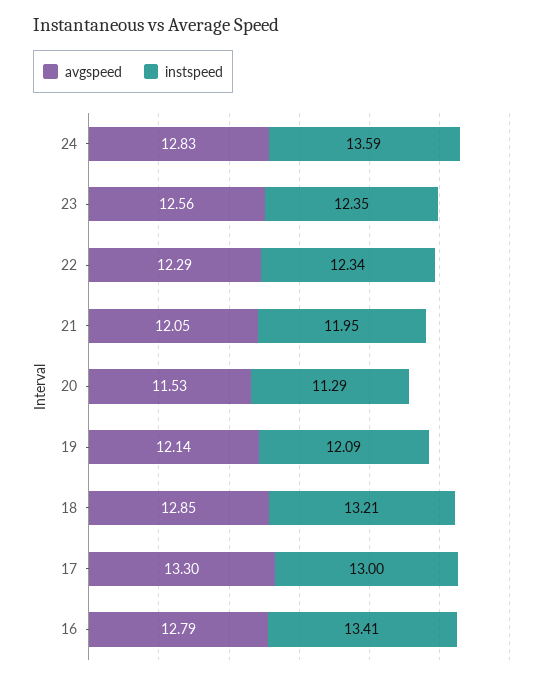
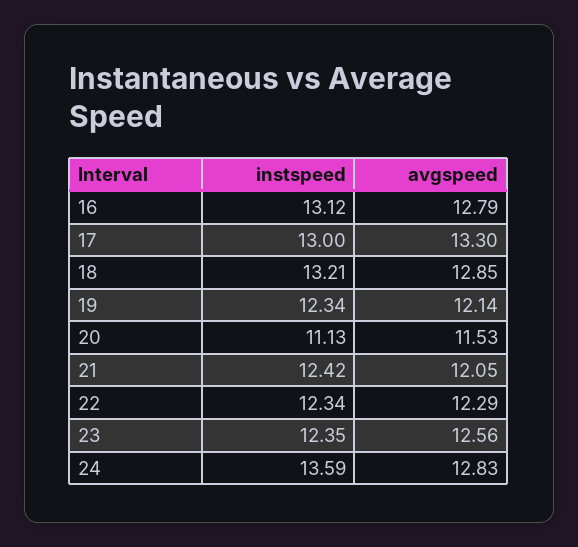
  {
    "avgspeed": {
      "24": 12.83,
      "23": 12.56,
      "22": 12.29,
      "21": 12.05,
      "20": 11.53,
      "19": 12.14,
      "18": 12.85,
      "17": 13.3,
      "16": 12.79
    },
    "instspeed": {
      "24": 13.59,
      "23": 12.35,
      "22": 12.34,
-     "21": 11.95,
+     "21": 12.42,
-     "20": 11.29,
+     "20": 11.13,
-     "19": 12.09,
+     "19": 12.34,
      "18": 13.21,
      "17": 13,
-     "16": 13.41
+     "16": 13.12
    }
  }

